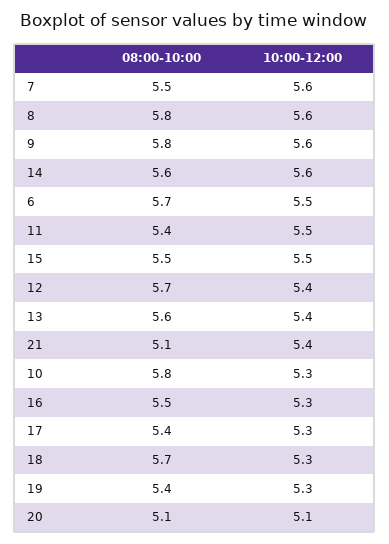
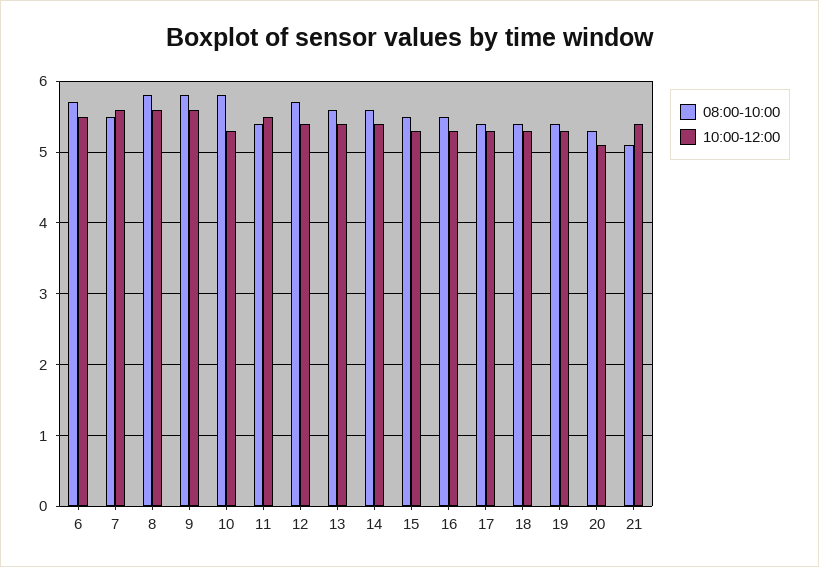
  {
    "08:00-10:00": {
      "7": 5.5,
      "8": 5.8,
      "9": 5.8,
      "14": 5.6,
      "6": 5.7,
      "11": 5.4,
      "15": 5.5,
      "12": 5.7,
      "13": 5.6,
      "21": 5.1,
      "10": 5.8,
      "16": 5.5,
      "17": 5.4,
-     "18": 5.7,
+     "18": 5.4,
      "19": 5.4,
-     "20": 5.1
+     "20": 5.3
    },
    "10:00-12:00": {
      "7": 5.6,
      "8": 5.6,
      "9": 5.6,
-     "14": 5.6,
+     "14": 5.4,
      "6": 5.5,
      "11": 5.5,
-     "15": 5.5,
+     "15": 5.3,
      "12": 5.4,
      "13": 5.4,
      "21": 5.4,
      "10": 5.3,
      "16": 5.3,
      "17": 5.3,
      "18": 5.3,
      "19": 5.3,
      "20": 5.1
    }
  }

